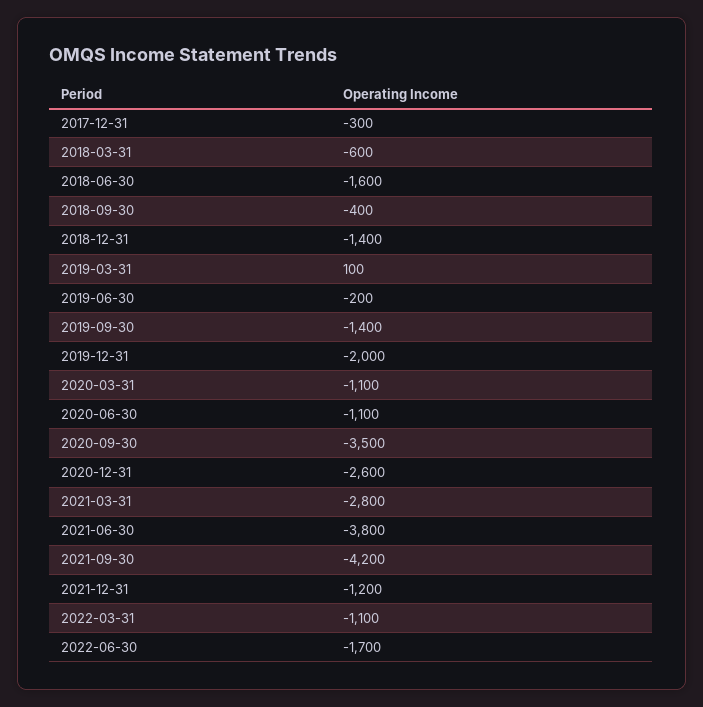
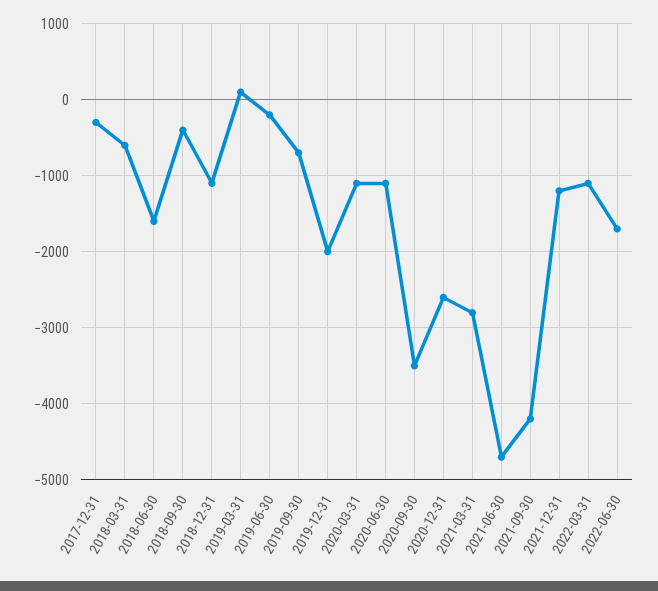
  {
    "2017-12-31": -300,
    "2018-03-31": -600,
    "2018-06-30": -1600,
    "2018-09-30": -400,
-   "2018-12-31": -1400,
+   "2018-12-31": -1100,
    "2019-03-31": 100,
    "2019-06-30": -200,
-   "2019-09-30": -1400,
+   "2019-09-30": -700,
    "2019-12-31": -2000,
    "2020-03-31": -1100,
    "2020-06-30": -1100,
    "2020-09-30": -3500,
    "2020-12-31": -2600,
    "2021-03-31": -2800,
-   "2021-06-30": -3800,
+   "2021-06-30": -4700,
    "2021-09-30": -4200,
    "2021-12-31": -1200,
    "2022-03-31": -1100,
    "2022-06-30": -1700
  }

